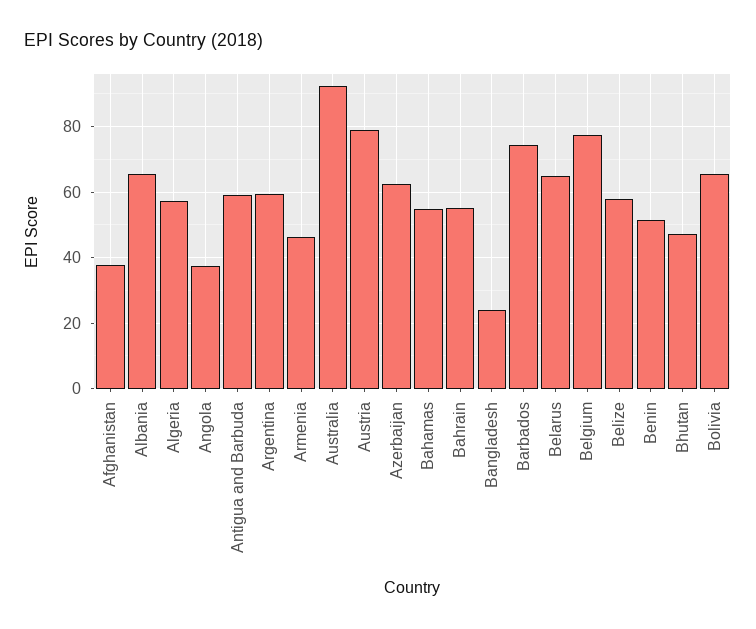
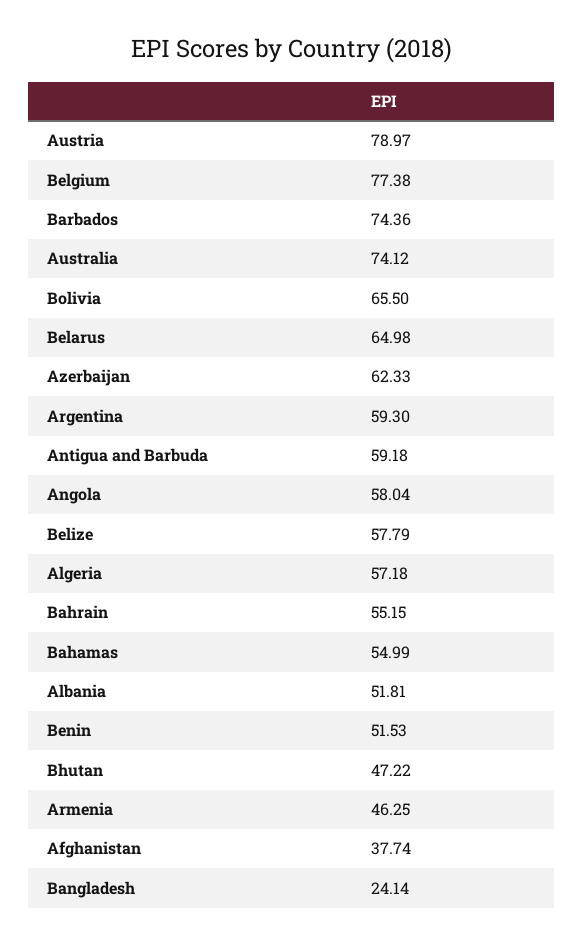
  {
    "Afghanistan": 37.74,
-   "Albania": 66,
+   "Albania": 51.81,
    "Algeria": 57.18,
-   "Angola": 38,
+   "Angola": 58.04,
    "Antigua and Barbuda": 59.18,
    "Argentina": 59.3,
    "Armenia": 46.25,
-   "Australia": 92,
+   "Australia": 74.12,
    "Austria": 78.97,
    "Azerbaijan": 62.33,
    "Bahamas": 54.99,
    "Bahrain": 55.15,
    "Bangladesh": 24.14,
    "Barbados": 74.36,
    "Belarus": 64.98,
    "Belgium": 77.38,
    "Belize": 57.79,
    "Benin": 51.53,
    "Bhutan": 47.22,
    "Bolivia": 65.5
  }

